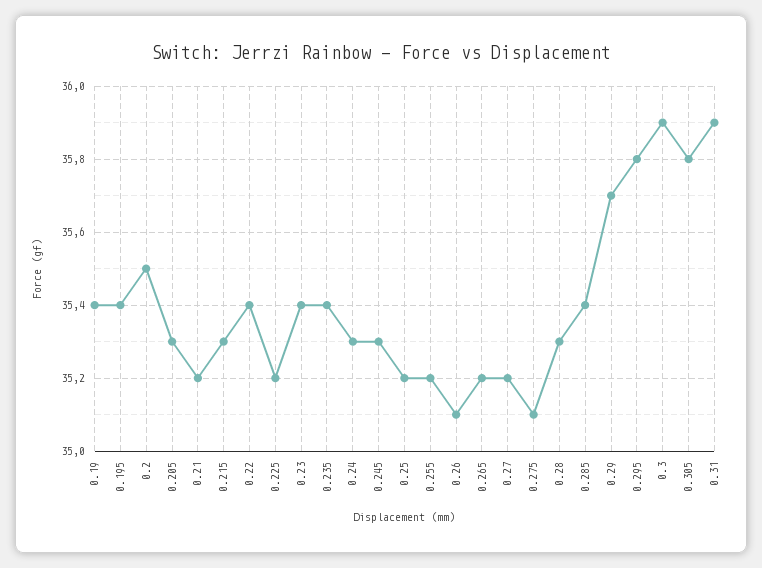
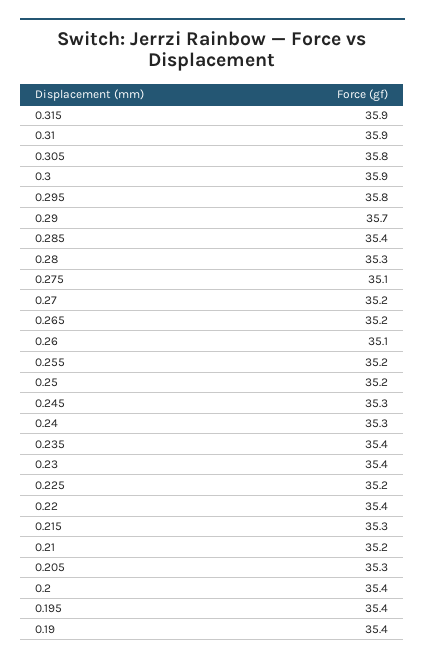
  {
    "0.19": 35.4,
    "0.195": 35.4,
-   "0.2": 35.5,
+   "0.2": 35.4,
    "0.205": 35.3,
    "0.21": 35.2,
    "0.215": 35.3,
    "0.22": 35.4,
    "0.225": 35.2,
    "0.23": 35.4,
    "0.235": 35.4,
    "0.24": 35.3,
    "0.245": 35.3,
    "0.25": 35.2,
    "0.255": 35.2,
    "0.26": 35.1,
    "0.265": 35.2,
    "0.27": 35.2,
    "0.275": 35.1,
    "0.28": 35.3,
    "0.285": 35.4,
    "0.29": 35.7,
    "0.295": 35.8,
    "0.3": 35.9,
    "0.305": 35.8,
-   "0.31": 35.9
+   "0.31": 35.9,
+   "0.315": 35.9
  }

